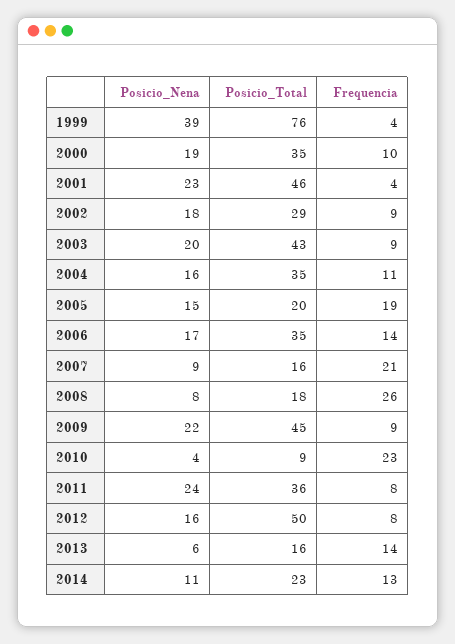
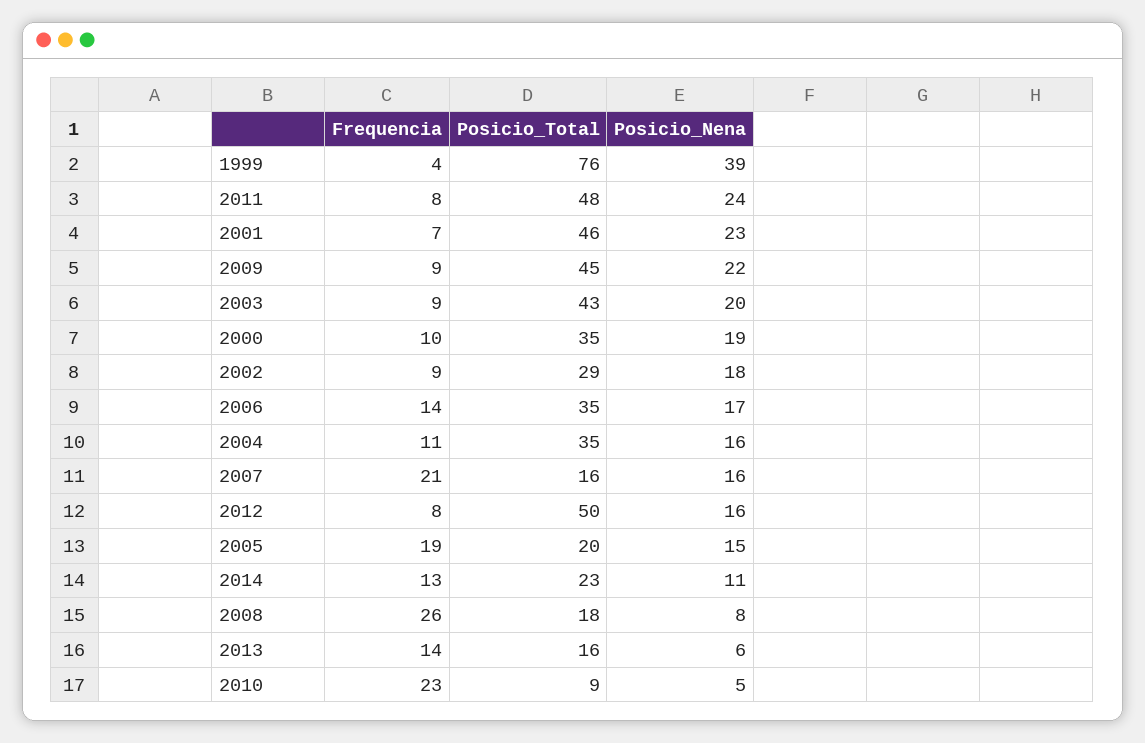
  {
    "Posicio_Nena": {
      "1999": 39,
      "2000": 19,
      "2001": 23,
      "2002": 18,
      "2003": 20,
      "2004": 16,
      "2005": 15,
      "2006": 17,
-     "2007": 9,
+     "2007": 16,
      "2008": 8,
      "2009": 22,
-     "2010": 4,
+     "2010": 5,
      "2011": 24,
      "2012": 16,
      "2013": 6,
      "2014": 11
    },
    "Posicio_Total": {
      "1999": 76,
      "2000": 35,
      "2001": 46,
      "2002": 29,
      "2003": 43,
      "2004": 35,
      "2005": 20,
      "2006": 35,
      "2007": 16,
      "2008": 18,
      "2009": 45,
      "2010": 9,
-     "2011": 36,
+     "2011": 48,
      "2012": 50,
      "2013": 16,
      "2014": 23
    },
    "Frequencia": {
      "1999": 4,
      "2000": 10,
-     "2001": 4,
+     "2001": 7,
      "2002": 9,
      "2003": 9,
      "2004": 11,
      "2005": 19,
      "2006": 14,
      "2007": 21,
      "2008": 26,
      "2009": 9,
      "2010": 23,
      "2011": 8,
      "2012": 8,
      "2013": 14,
      "2014": 13
    }
  }

